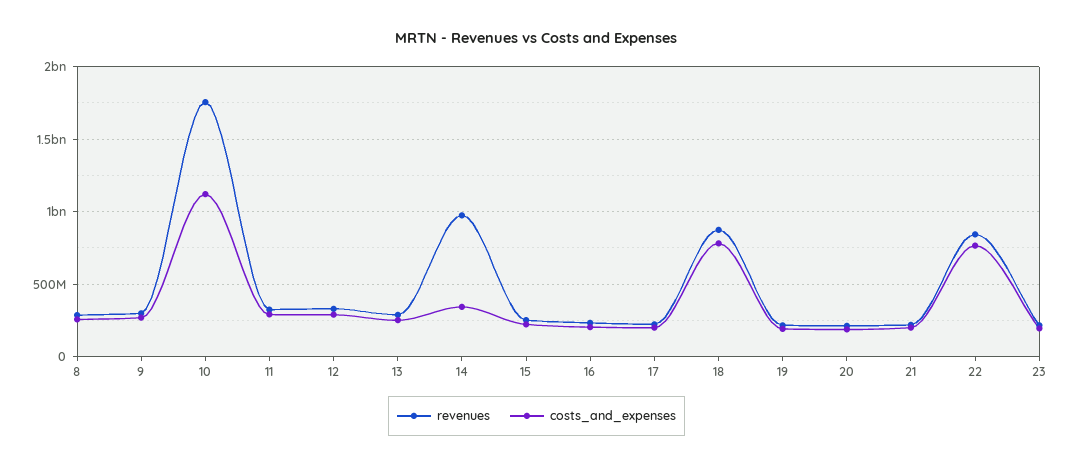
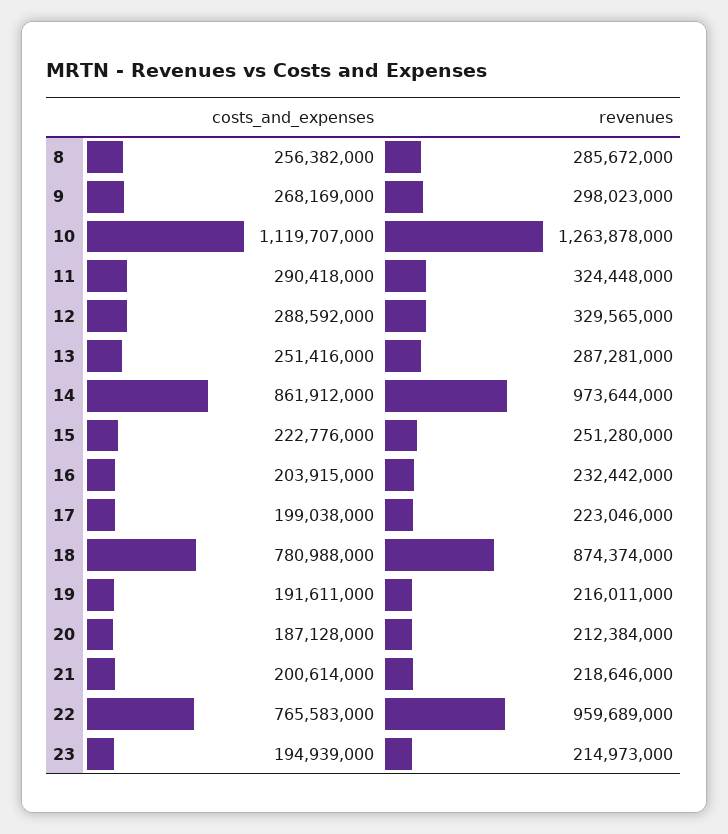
  {
    "revenues": {
      "8": 285672000,
      "9": 298023000,
-     "10": 1750000000,
+     "10": 1263878000,
      "11": 324448000,
      "12": 329565000,
      "13": 287281000,
      "14": 973644000,
      "15": 251280000,
      "16": 232442000,
      "17": 223046000,
      "18": 874374000,
      "19": 216011000,
      "20": 212384000,
      "21": 218646000,
-     "22": 850000000,
+     "22": 959689000,
      "23": 214973000
    },
    "costs_and_expenses": {
      "8": 256382000,
      "9": 268169000,
      "10": 1119707000,
      "11": 290418000,
      "12": 288592000,
      "13": 251416000,
-     "14": 350000000,
+     "14": 861912000,
      "15": 222776000,
      "16": 203915000,
      "17": 199038000,
      "18": 780988000,
      "19": 191611000,
      "20": 187128000,
      "21": 200614000,
      "22": 765583000,
      "23": 194939000
    }
  }

